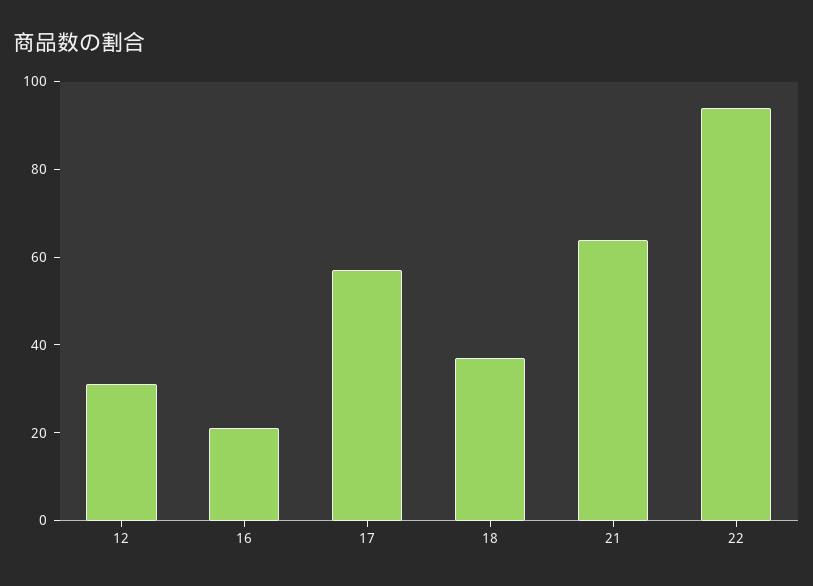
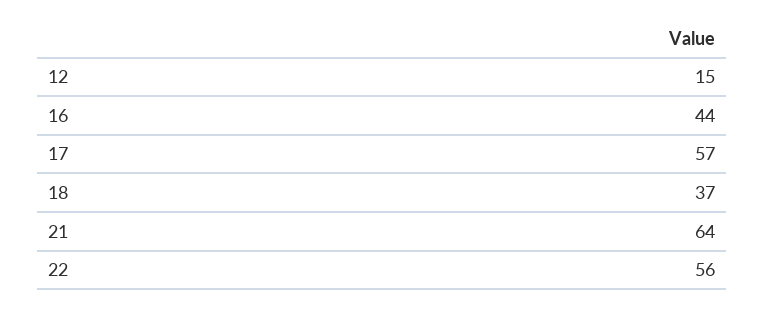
  {
-   "12": 30,
+   "12": 15,
-   "16": 20,
+   "16": 44,
    "17": 57,
    "18": 37,
    "21": 64,
-   "22": 95
+   "22": 56
  }

